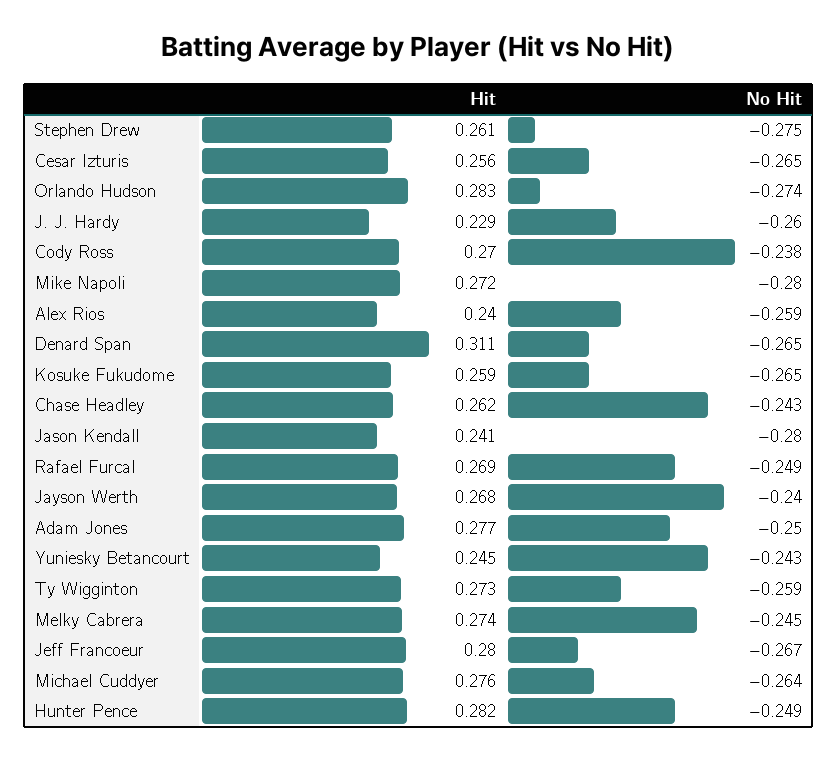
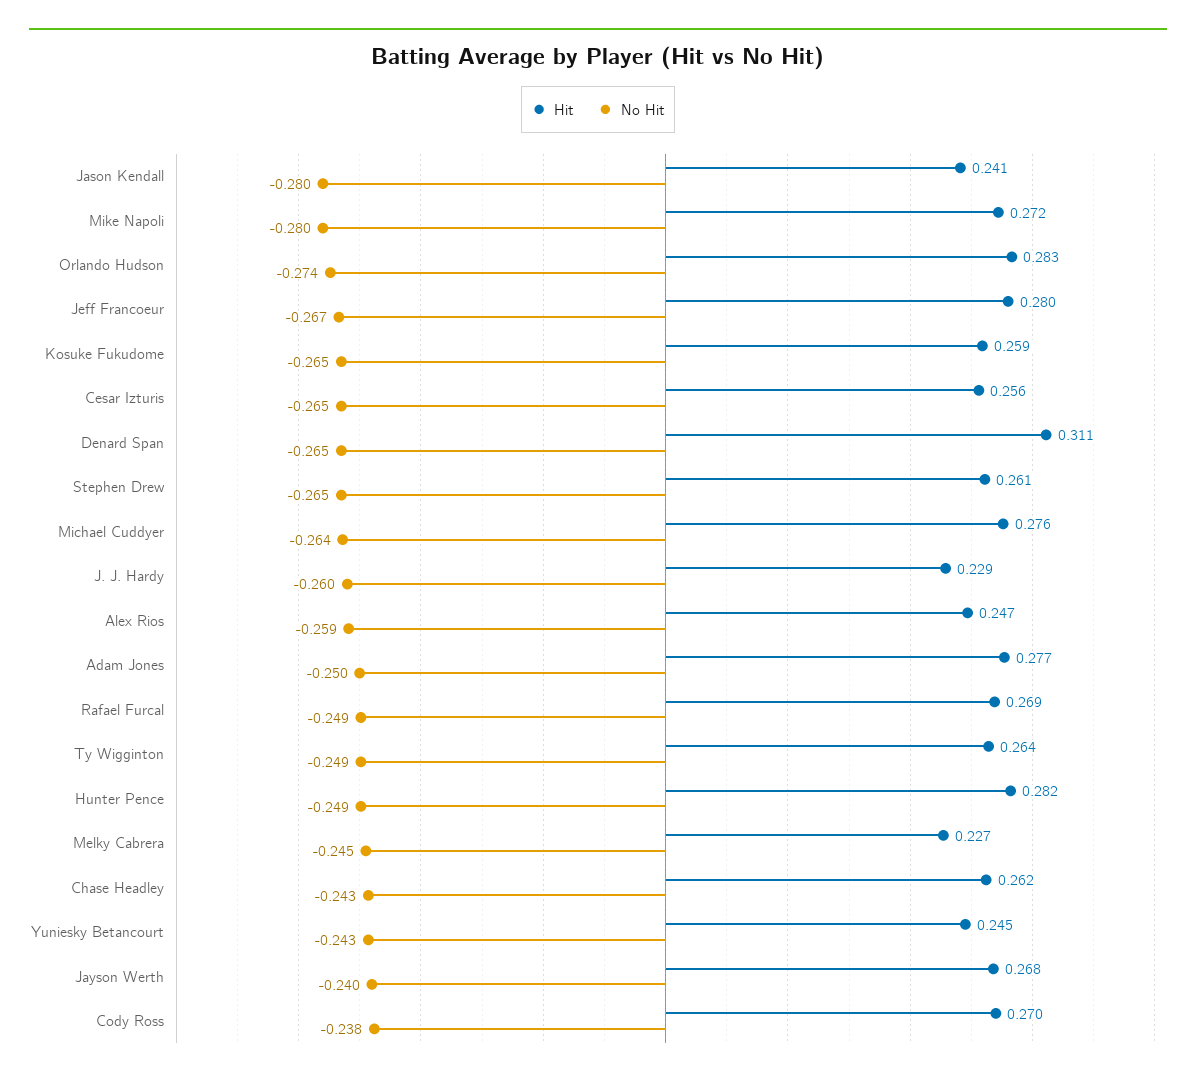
  {
    "Hit": {
      "Stephen Drew": 0.261,
      "Cesar Izturis": 0.256,
      "Orlando Hudson": 0.283,
      "J. J. Hardy": 0.229,
      "Cody Ross": 0.27,
      "Mike Napoli": 0.272,
-     "Alex Rios": 0.24,
+     "Alex Rios": 0.247,
      "Denard Span": 0.311,
      "Kosuke Fukudome": 0.259,
      "Chase Headley": 0.262,
      "Jason Kendall": 0.241,
      "Rafael Furcal": 0.269,
      "Jayson Werth": 0.268,
      "Adam Jones": 0.277,
      "Yuniesky Betancourt": 0.245,
-     "Ty Wigginton": 0.273,
+     "Ty Wigginton": 0.264,
-     "Melky Cabrera": 0.274,
+     "Melky Cabrera": 0.227,
      "Jeff Francoeur": 0.28,
      "Michael Cuddyer": 0.276,
      "Hunter Pence": 0.282
    },
    "No Hit": {
-     "Stephen Drew": -0.275,
+     "Stephen Drew": -0.265,
      "Cesar Izturis": -0.265,
      "Orlando Hudson": -0.274,
      "J. J. Hardy": -0.26,
      "Cody Ross": -0.238,
      "Mike Napoli": -0.28,
      "Alex Rios": -0.259,
      "Denard Span": -0.265,
      "Kosuke Fukudome": -0.265,
      "Chase Headley": -0.243,
      "Jason Kendall": -0.28,
      "Rafael Furcal": -0.249,
      "Jayson Werth": -0.24,
      "Adam Jones": -0.25,
      "Yuniesky Betancourt": -0.243,
-     "Ty Wigginton": -0.259,
+     "Ty Wigginton": -0.249,
      "Melky Cabrera": -0.245,
      "Jeff Francoeur": -0.267,
      "Michael Cuddyer": -0.264,
      "Hunter Pence": -0.249
    }
  }

